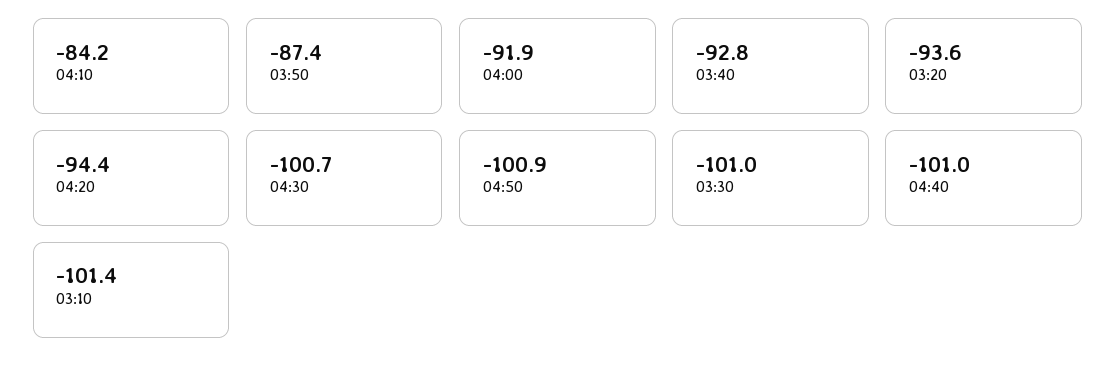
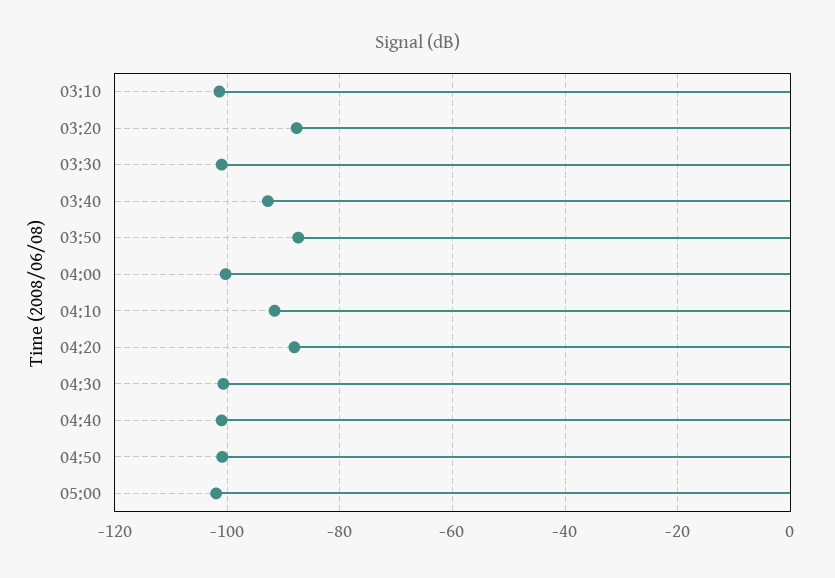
  {
-   "04:10": -84.2,
+   "04:10": -92,
    "03:50": -87.4,
-   "04:00": -91.9,
+   "04:00": -100,
    "03:40": -92.8,
-   "03:20": -93.6,
+   "03:20": -88,
-   "04:20": -94.4,
+   "04:20": -88,
    "04:30": -100.7,
    "04:50": -100.9,
    "03:30": -101,
    "04:40": -101,
-   "03:10": -101.4
+   "03:10": -101.4,
+   "05:00": -102
  }

